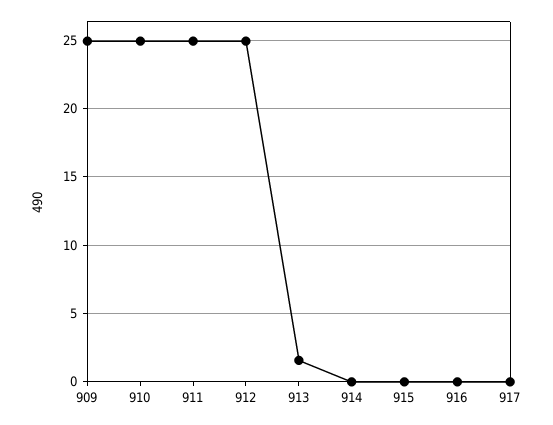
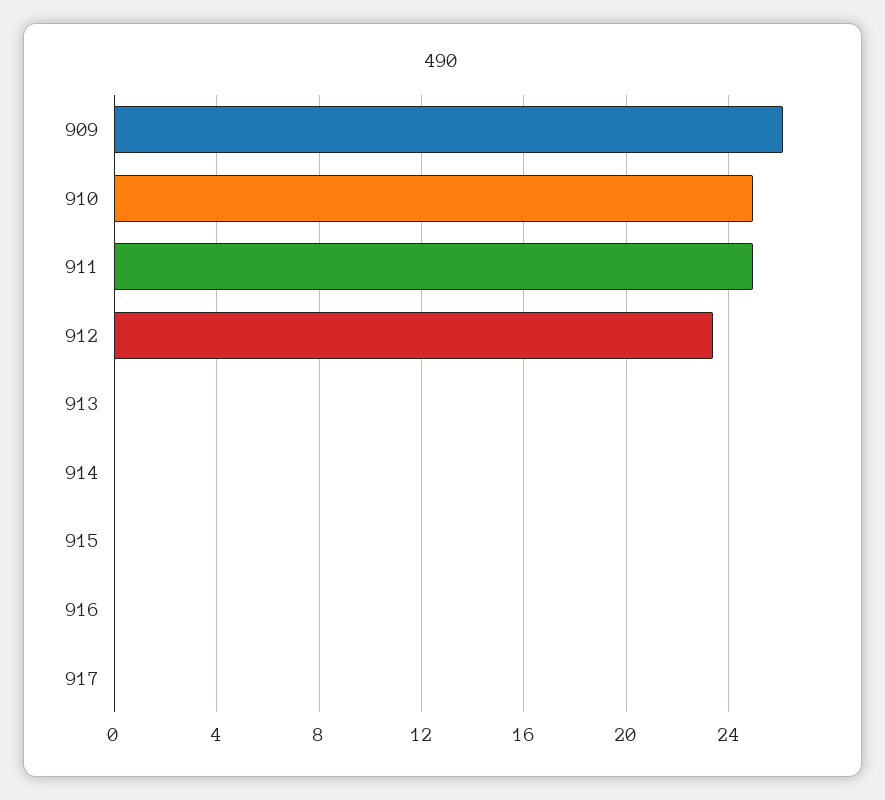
  {
-   "909": 25,
+   "909": 26,
    "910": 25,
    "911": 25,
-   "912": 25,
+   "912": 23.5,
-   "913": 1.5,
+   "913": 0,
    "914": 0,
    "915": 0,
    "916": 0,
    "917": 0
  }

